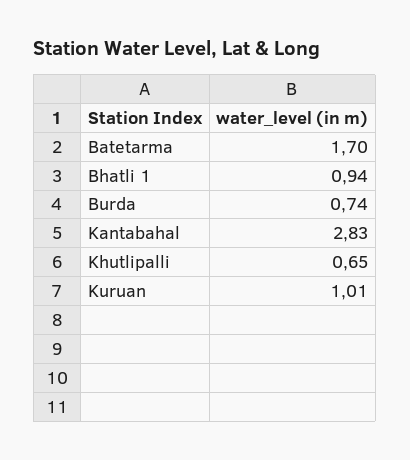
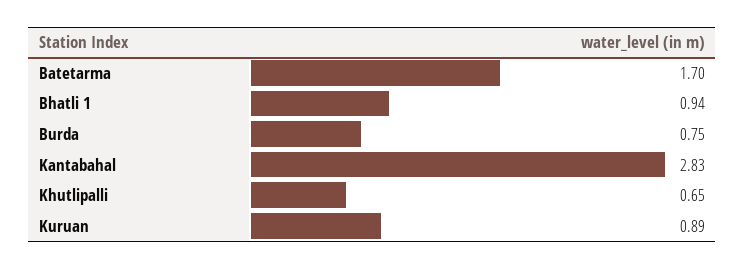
  {
    "Batetarma": 1.7,
    "Bhatli 1": 0.94,
-   "Burda": 0.74,
+   "Burda": 0.75,
    "Kantabahal": 2.83,
    "Khutlipalli": 0.65,
-   "Kuruan": 1.01
+   "Kuruan": 0.89
  }

